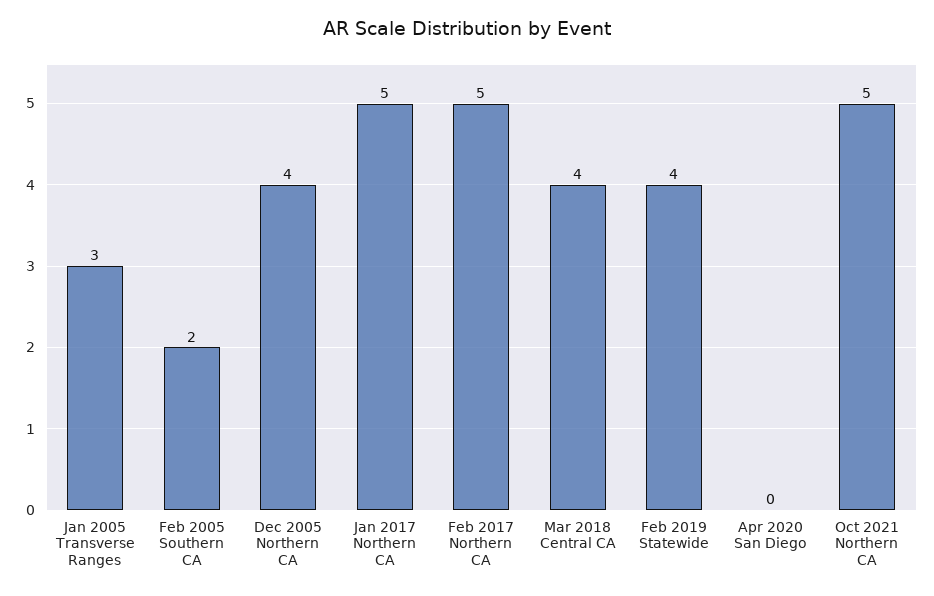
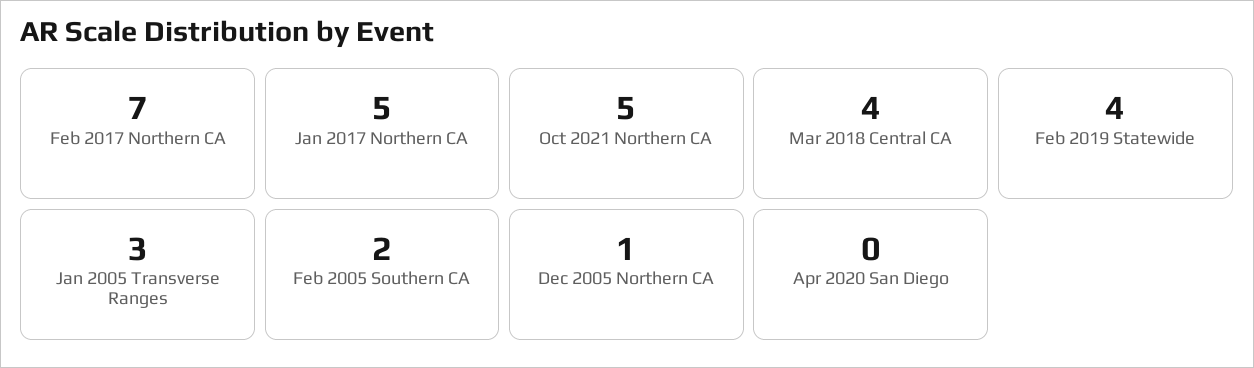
  {
    "Jan 2005 Transverse Ranges": 3,
    "Feb 2005 Southern CA": 2,
-   "Dec 2005 Northern CA": 4,
+   "Dec 2005 Northern CA": 1,
    "Jan 2017 Northern CA": 5,
-   "Feb 2017 Northern CA": 5,
+   "Feb 2017 Northern CA": 7,
    "Mar 2018 Central CA": 4,
    "Feb 2019 Statewide": 4,
    "Apr 2020 San Diego": 0,
    "Oct 2021 Northern CA": 5
  }

